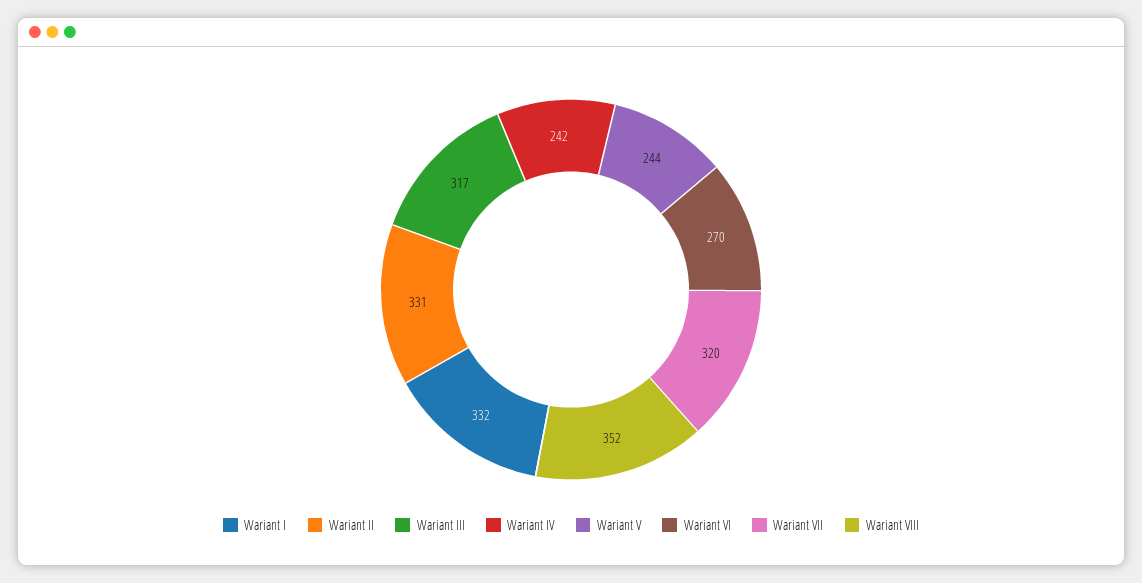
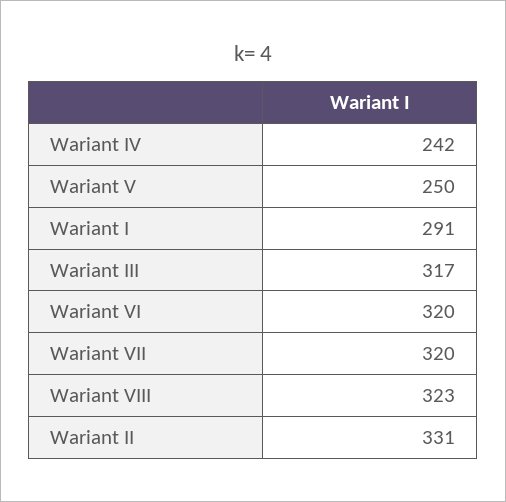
  {
-   "Wariant I": 332,
+   "Wariant I": 291,
    "Wariant II": 331,
    "Wariant III": 317,
    "Wariant IV": 242,
-   "Wariant V": 244,
+   "Wariant V": 250,
-   "Wariant VI": 270,
+   "Wariant VI": 320,
    "Wariant VII": 320,
-   "Wariant VIII": 352
+   "Wariant VIII": 323
  }

